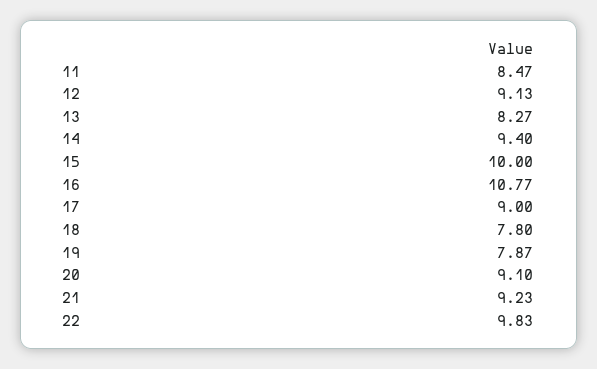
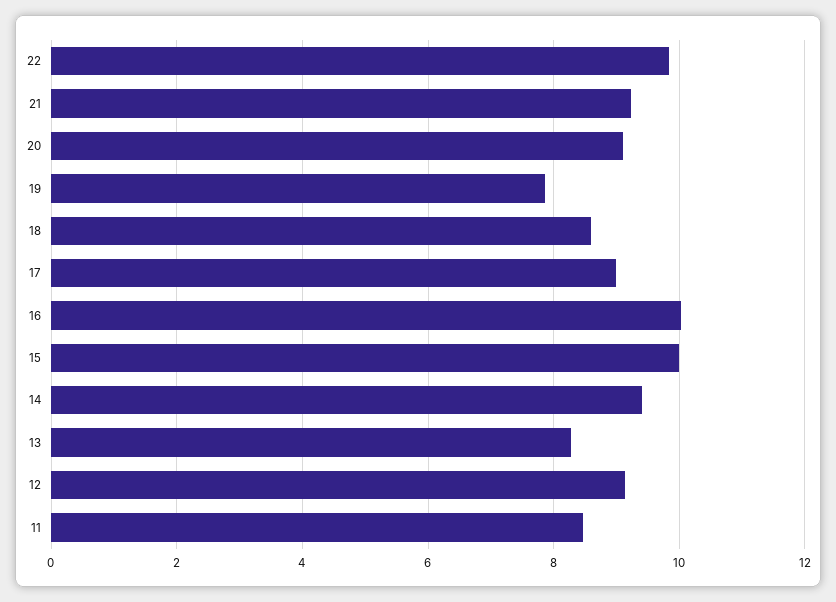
  {
    "11": 8.47,
    "12": 9.13,
    "13": 8.27,
    "14": 9.4,
    "15": 10,
-   "16": 10.77,
+   "16": 10,
    "17": 9,
-   "18": 7.8,
+   "18": 8.6,
    "19": 7.87,
    "20": 9.1,
    "21": 9.23,
    "22": 9.83
  }

